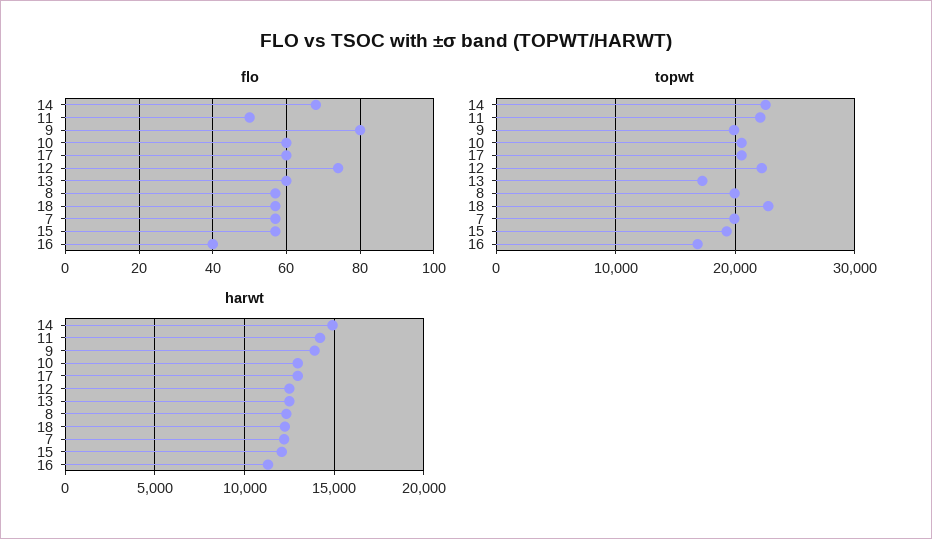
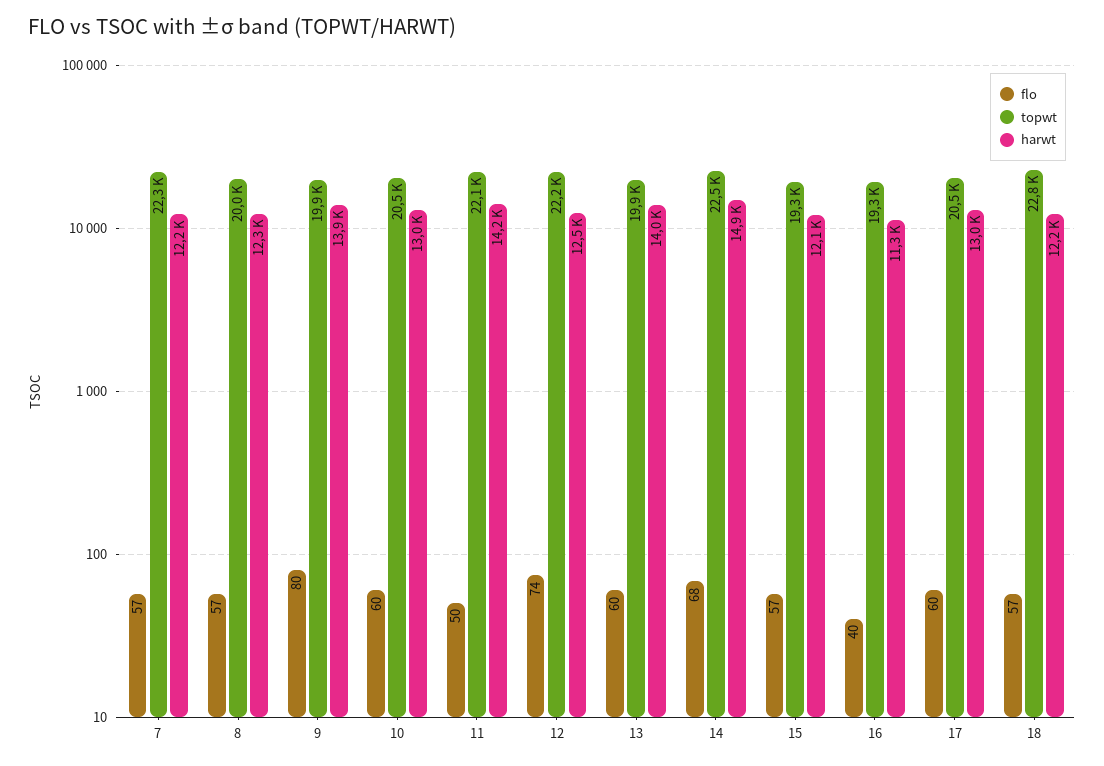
  {
    "flo": {
      "14": 68,
      "11": 50,
      "9": 80,
      "10": 60,
      "17": 60,
      "12": 74,
      "13": 60,
      "8": 57,
      "18": 57,
      "7": 57,
      "15": 57,
      "16": 40
    },
    "topwt": {
      "14": 22500,
      "11": 22100,
      "9": 19900,
      "10": 20500,
      "17": 20500,
      "12": 22200,
-     "13": 17000,
+     "13": 19900,
      "8": 20000,
      "18": 22800,
-     "7": 20000,
+     "7": 22300,
      "15": 19300,
-     "16": 17000
+     "16": 19300
    },
    "harwt": {
      "14": 14900,
      "11": 14200,
      "9": 13900,
      "10": 13000,
      "17": 13000,
      "12": 12500,
-     "13": 12500,
+     "13": 14000,
      "8": 12300,
      "18": 12200,
      "7": 12200,
      "15": 12100,
      "16": 11300
    }
  }

